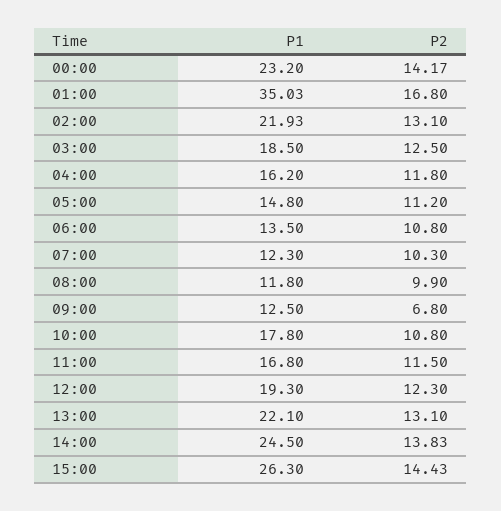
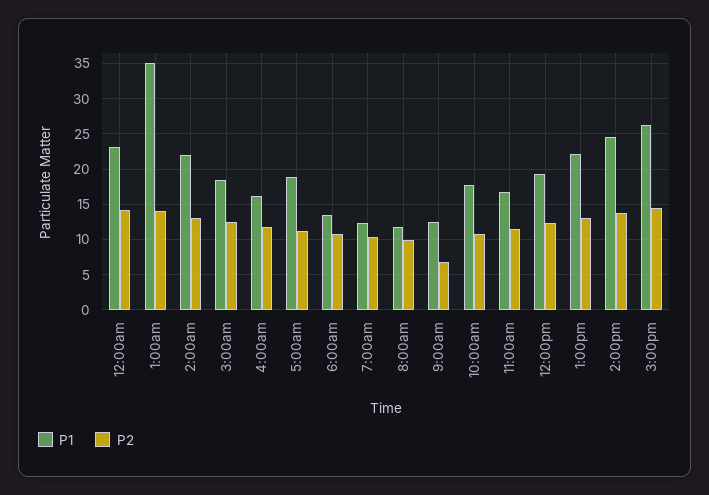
  {
    "P1": {
      "00:00": 23.2,
      "01:00": 35.03,
      "02:00": 21.93,
      "03:00": 18.5,
      "04:00": 16.2,
-     "05:00": 14.8,
+     "05:00": 19,
      "06:00": 13.5,
      "07:00": 12.3,
      "08:00": 11.8,
      "09:00": 12.5,
      "10:00": 17.8,
      "11:00": 16.8,
      "12:00": 19.3,
      "13:00": 22.1,
      "14:00": 24.5,
      "15:00": 26.3
    },
    "P2": {
      "00:00": 14.17,
-     "01:00": 16.8,
+     "01:00": 14,
      "02:00": 13.1,
      "03:00": 12.5,
      "04:00": 11.8,
      "05:00": 11.2,
      "06:00": 10.8,
      "07:00": 10.3,
      "08:00": 9.9,
      "09:00": 6.8,
      "10:00": 10.8,
      "11:00": 11.5,
      "12:00": 12.3,
      "13:00": 13.1,
      "14:00": 13.83,
      "15:00": 14.43
    }
  }

